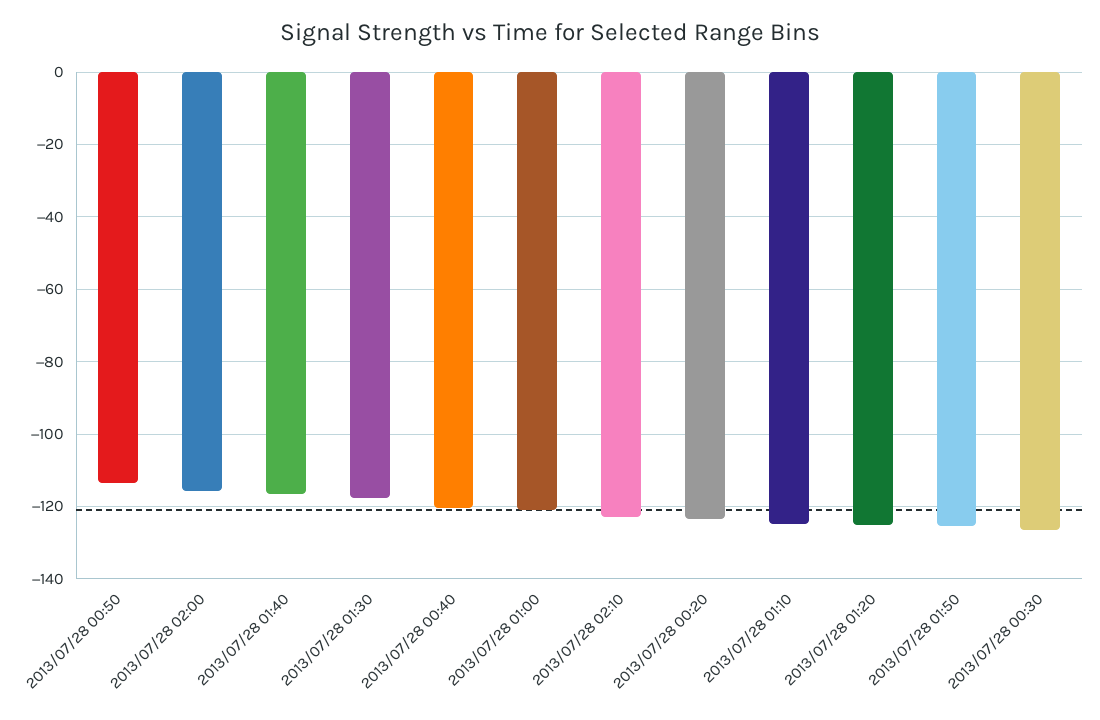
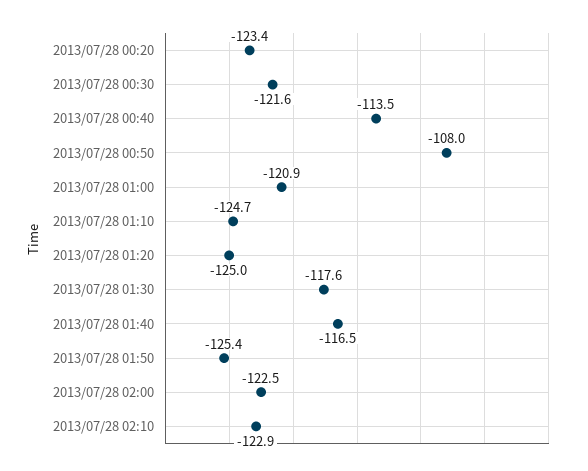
  {
-   "2013/07/28 00:50": -114,
+   "2013/07/28 00:50": -108,
-   "2013/07/28 02:00": -116,
+   "2013/07/28 02:00": -122.5,
    "2013/07/28 01:40": -116.5,
    "2013/07/28 01:30": -117.6,
-   "2013/07/28 00:40": -120,
+   "2013/07/28 00:40": -113.5,
    "2013/07/28 01:00": -120.9,
    "2013/07/28 02:10": -122.9,
    "2013/07/28 00:20": -123.4,
    "2013/07/28 01:10": -124.7,
    "2013/07/28 01:20": -125,
    "2013/07/28 01:50": -125.4,
-   "2013/07/28 00:30": -126
+   "2013/07/28 00:30": -121.6
  }

